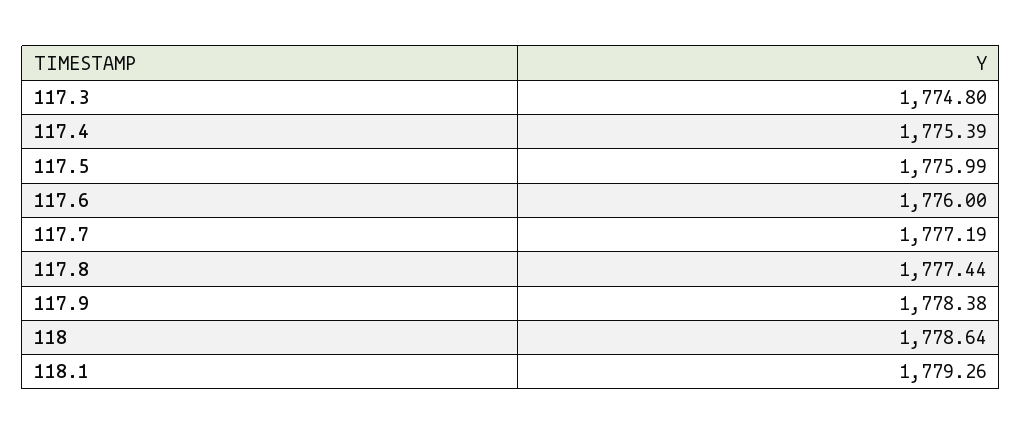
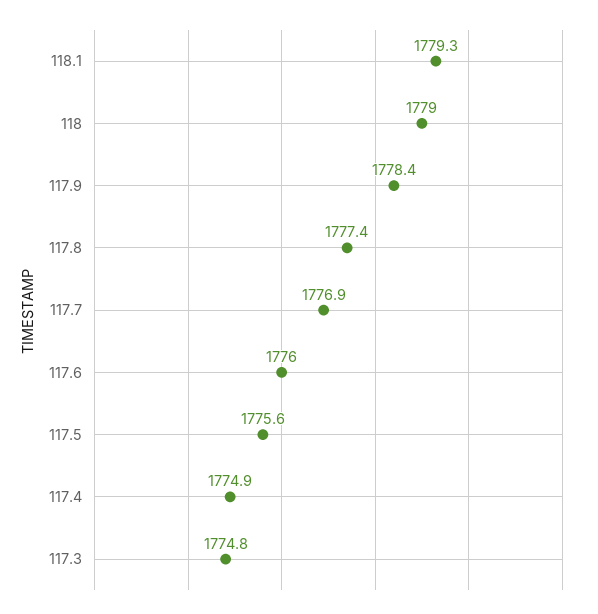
  {
    "117.3": 1774.8,
-   "117.4": 1775.39,
+   "117.4": 1774.9,
-   "117.5": 1775.99,
+   "117.5": 1775.6,
    "117.6": 1776,
-   "117.7": 1777.19,
+   "117.7": 1776.9,
    "117.8": 1777.44,
    "117.9": 1778.38,
-   "118": 1778.64,
+   "118": 1779,
    "118.1": 1779.26
  }

